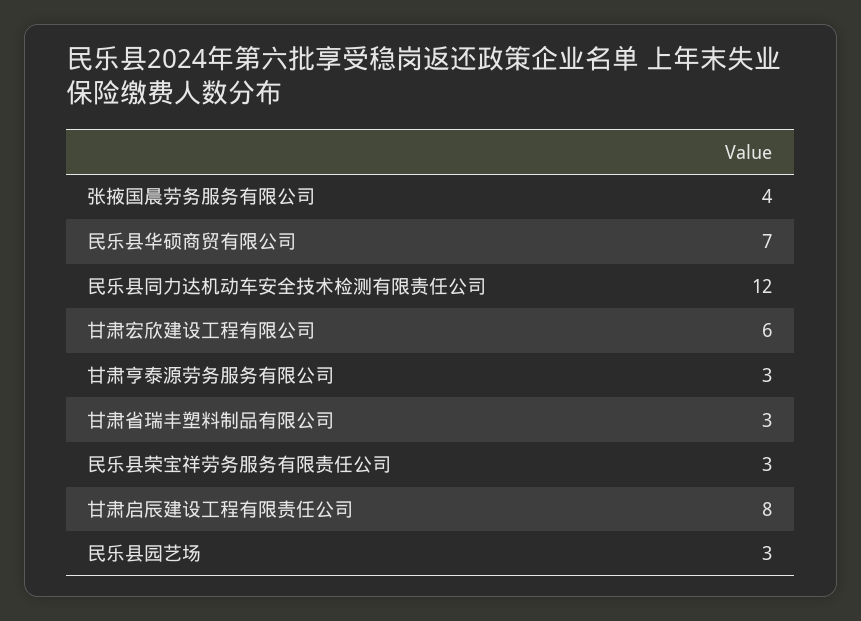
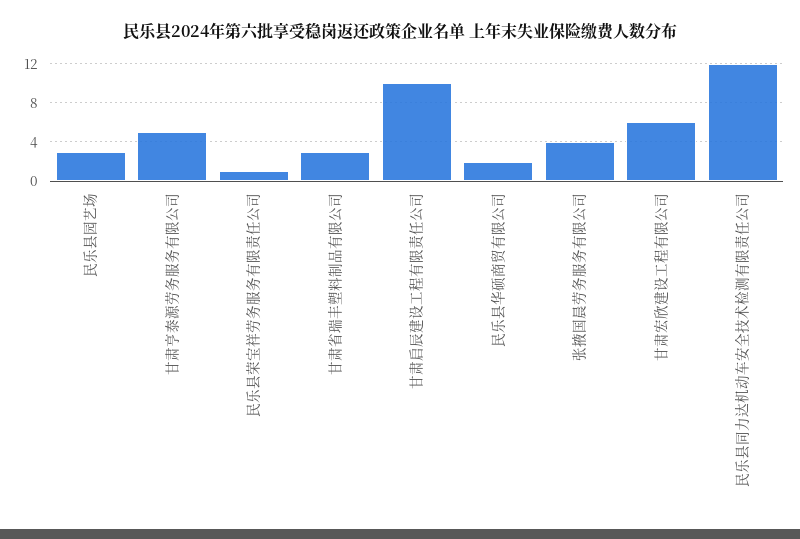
  {
    "张掖国晨劳务服务有限公司": 4,
-   "民乐县华硕商贸有限公司": 7,
+   "民乐县华硕商贸有限公司": 2,
    "民乐县同力达机动车安全技术检测有限责任公司": 12,
    "甘肃宏欣建设工程有限公司": 6,
-   "甘肃亨泰源劳务服务有限公司": 3,
+   "甘肃亨泰源劳务服务有限公司": 5,
    "甘肃省瑞丰塑料制品有限公司": 3,
-   "民乐县荣宝祥劳务服务有限责任公司": 3,
+   "民乐县荣宝祥劳务服务有限责任公司": 1,
-   "甘肃启辰建设工程有限责任公司": 8,
+   "甘肃启辰建设工程有限责任公司": 10,
    "民乐县园艺场": 3
  }

